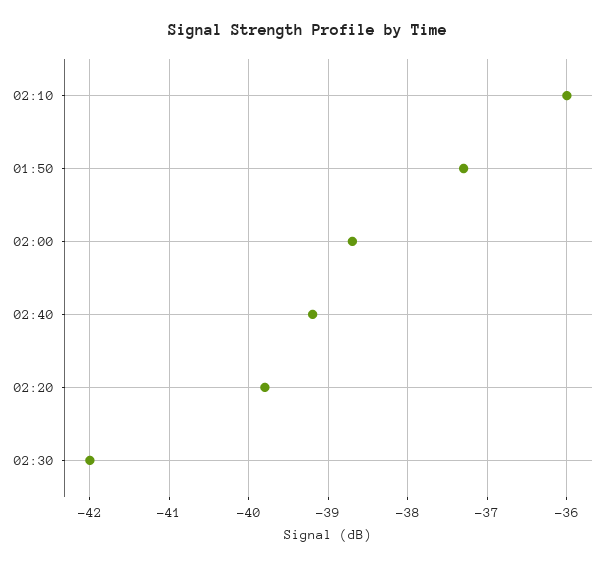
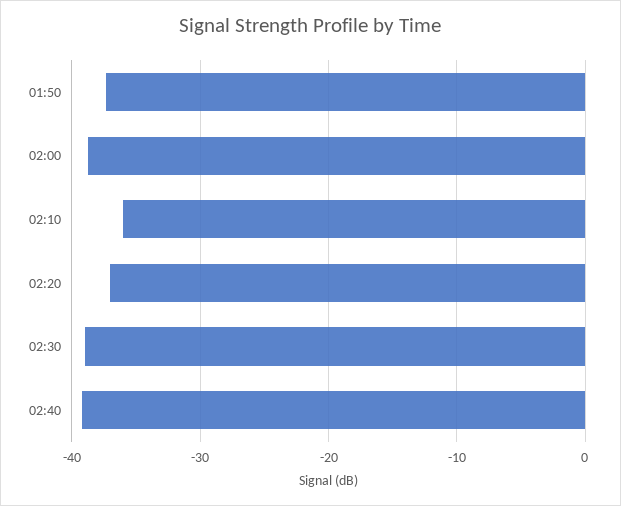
  {
    "02:10": -36,
    "01:50": -37.3,
    "02:00": -38.7,
    "02:40": -39.2,
-   "02:20": -39.8,
+   "02:20": -37,
-   "02:30": -42
+   "02:30": -39
  }

